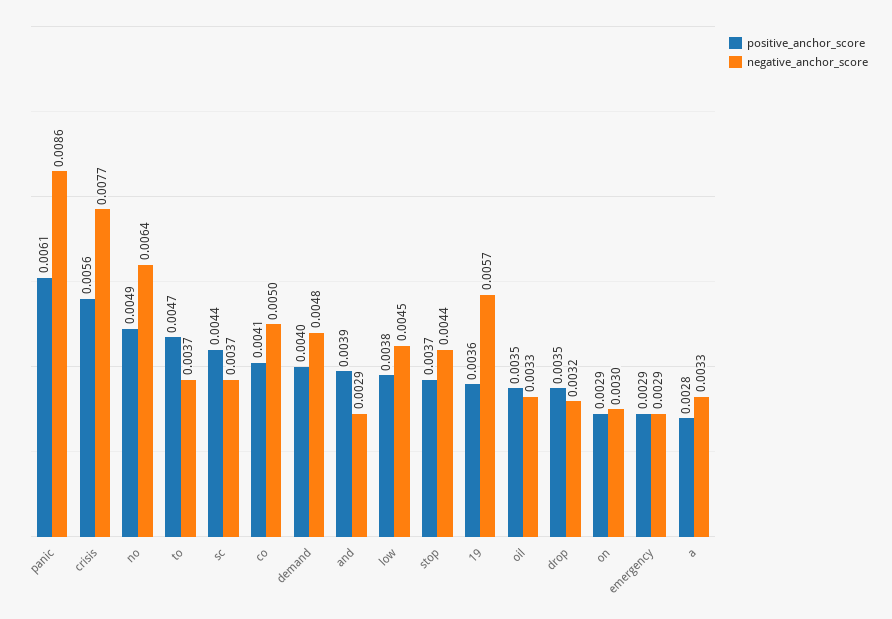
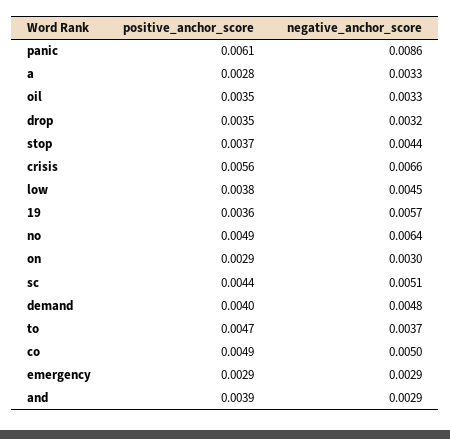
  {
    "positive_anchor_score": {
      "panic": 0.0061,
      "crisis": 0.0056,
      "no": 0.0049,
      "to": 0.0047,
      "sc": 0.0044,
-     "co": 0.0041,
+     "co": 0.0049,
      "demand": 0.004,
      "and": 0.0039,
      "low": 0.0038,
      "stop": 0.0037,
      "19": 0.0036,
      "oil": 0.0035,
      "drop": 0.0035,
      "on": 0.0029,
      "emergency": 0.0029,
      "a": 0.0028
    },
    "negative_anchor_score": {
      "panic": 0.0086,
-     "crisis": 0.0077,
+     "crisis": 0.0066,
      "no": 0.0064,
      "to": 0.0037,
-     "sc": 0.0037,
+     "sc": 0.0051,
      "co": 0.005,
      "demand": 0.0048,
      "and": 0.0029,
      "low": 0.0045,
      "stop": 0.0044,
      "19": 0.0057,
      "oil": 0.0033,
      "drop": 0.0032,
      "on": 0.003,
      "emergency": 0.0029,
      "a": 0.0033
    }
  }

